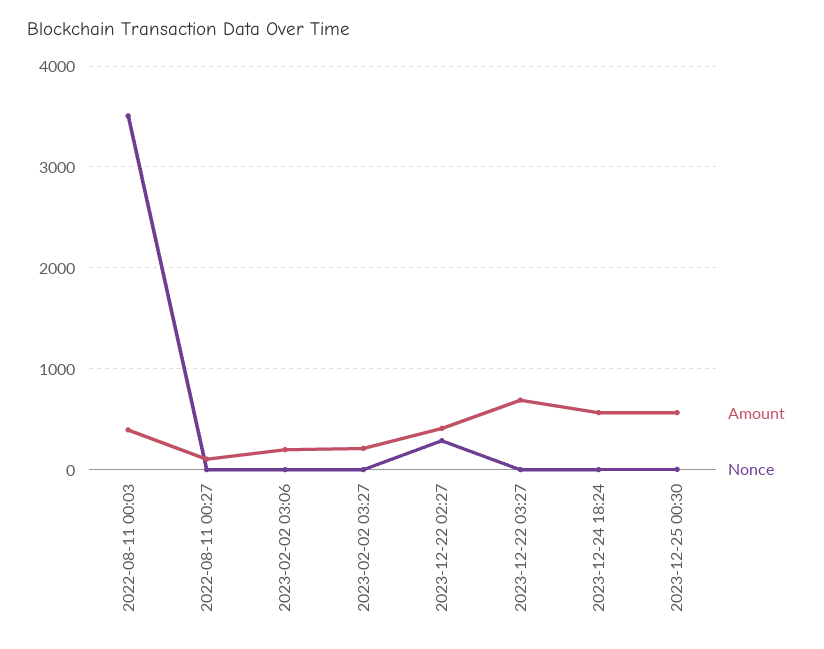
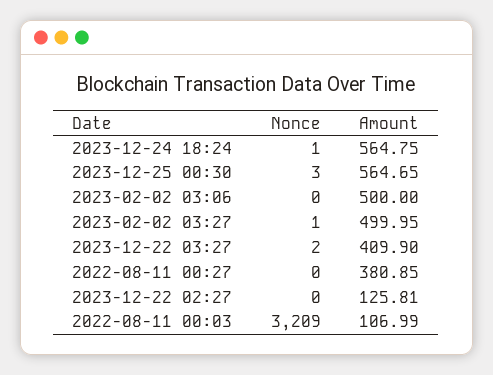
  {
    "Amount": {
-     "2022-08-11 00:03": 400,
+     "2022-08-11 00:03": 106.99,
-     "2022-08-11 00:27": 100,
+     "2022-08-11 00:27": 380.85,
-     "2023-02-02 03:06": 200,
+     "2023-02-02 03:06": 500,
-     "2023-02-02 03:27": 200,
+     "2023-02-02 03:27": 499.95,
-     "2023-12-22 02:27": 400,
+     "2023-12-22 02:27": 125.81,
-     "2023-12-22 03:27": 700,
+     "2023-12-22 03:27": 409.9,
      "2023-12-24 18:24": 564.75,
      "2023-12-25 00:30": 564.65
    },
    "Nonce": {
-     "2022-08-11 00:03": 3500,
+     "2022-08-11 00:03": 3209,
      "2022-08-11 00:27": 0,
      "2023-02-02 03:06": 0,
      "2023-02-02 03:27": 1,
-     "2023-12-22 02:27": 300,
+     "2023-12-22 02:27": 0,
      "2023-12-22 03:27": 2,
      "2023-12-24 18:24": 1,
      "2023-12-25 00:30": 3
    }
  }

